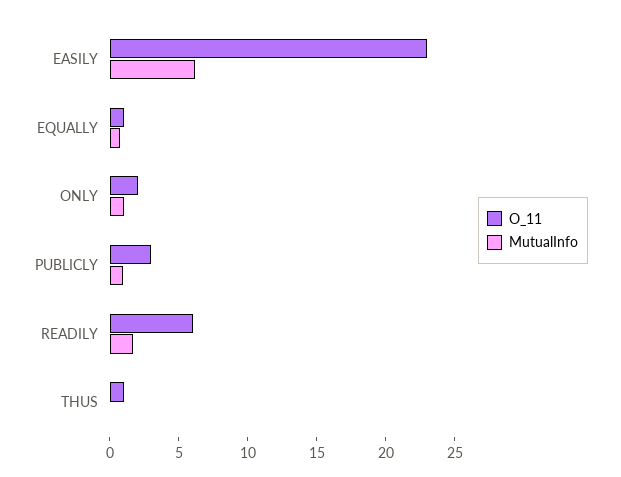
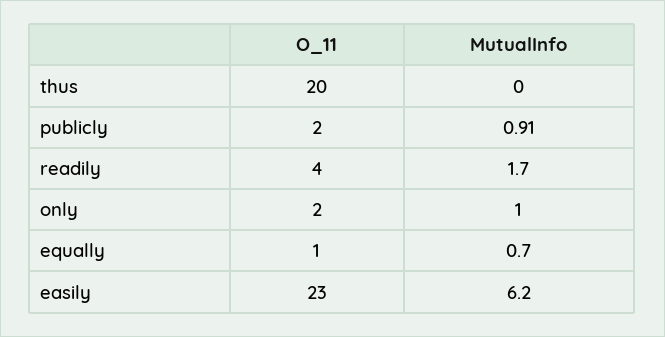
  {
    "O_11": {
      "EASILY": 23,
      "EQUALLY": 1,
      "ONLY": 2,
-     "PUBLICLY": 3,
+     "PUBLICLY": 2,
-     "READILY": 6,
+     "READILY": 4,
-     "THUS": 1
+     "THUS": 20
    },
    "MutualInfo": {
      "EASILY": 6.2,
      "EQUALLY": 0.7,
      "ONLY": 1,
      "PUBLICLY": 0.91,
      "READILY": 1.7,
      "THUS": 0
    }
  }

